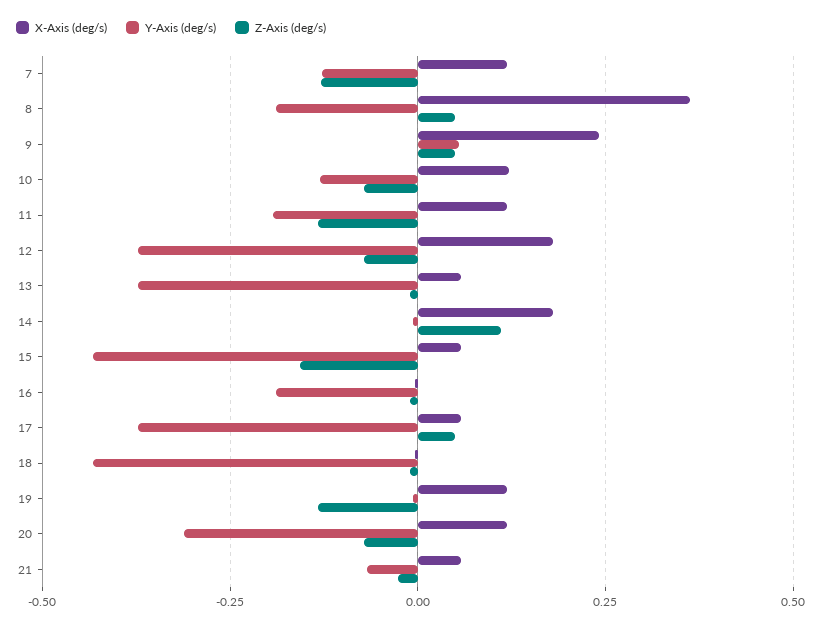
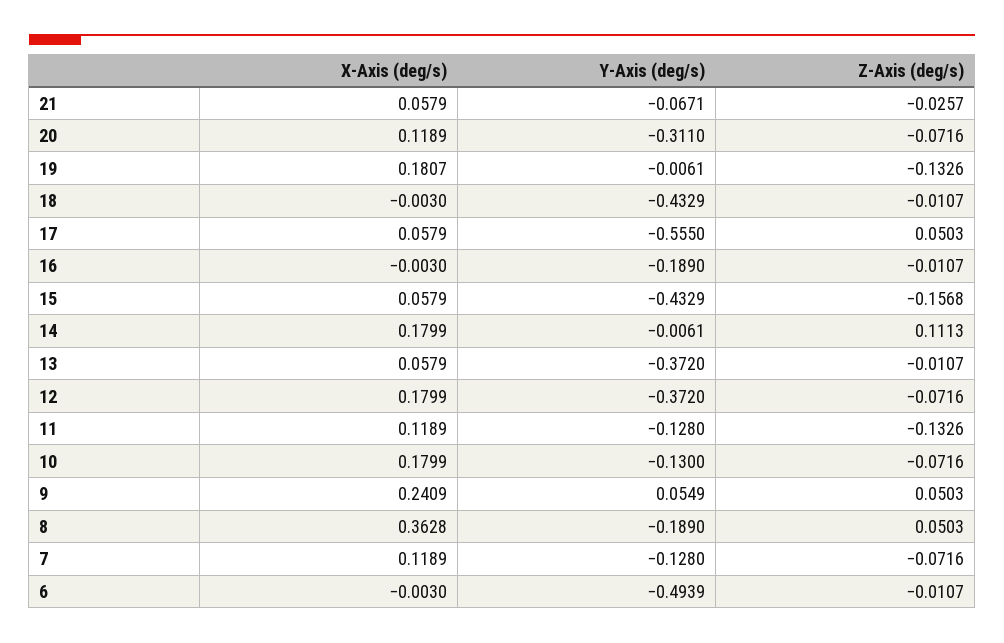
  {
    "X-Axis (deg/s)": {
      "7": 0.1189,
      "8": 0.3628,
      "9": 0.2409,
-     "10": 0.125,
+     "10": 0.1799,
      "11": 0.1189,
      "12": 0.1799,
      "13": 0.0579,
      "14": 0.1799,
      "15": 0.0579,
      "16": -0.003,
      "17": 0.0579,
      "18": -0.003,
-     "19": 0.125,
+     "19": 0.1807,
      "20": 0.1189,
-     "21": 0.0579
+     "21": 0.0579,
+     "6": -0.003
    },
    "Y-Axis (deg/s)": {
      "7": -0.128,
      "8": -0.189,
      "9": 0.0549,
      "10": -0.13,
-     "11": -0.2,
+     "11": -0.128,
      "12": -0.372,
      "13": -0.372,
      "14": -0.0061,
      "15": -0.4329,
      "16": -0.189,
-     "17": -0.375,
+     "17": -0.555,
      "18": -0.4329,
      "19": -0.0061,
      "20": -0.311,
-     "21": -0.0671
+     "21": -0.0671,
+     "6": -0.4939
    },
    "Z-Axis (deg/s)": {
-     "7": -0.125,
+     "7": -0.0716,
      "8": 0.0503,
      "9": 0.0503,
      "10": -0.0716,
      "11": -0.1326,
      "12": -0.0716,
      "13": -0.0107,
      "14": 0.1113,
      "15": -0.1568,
      "16": -0.0107,
      "17": 0.0503,
      "18": -0.0107,
      "19": -0.1326,
      "20": -0.0716,
-     "21": -0.0257
+     "21": -0.0257,
+     "6": -0.0107
    }
  }

